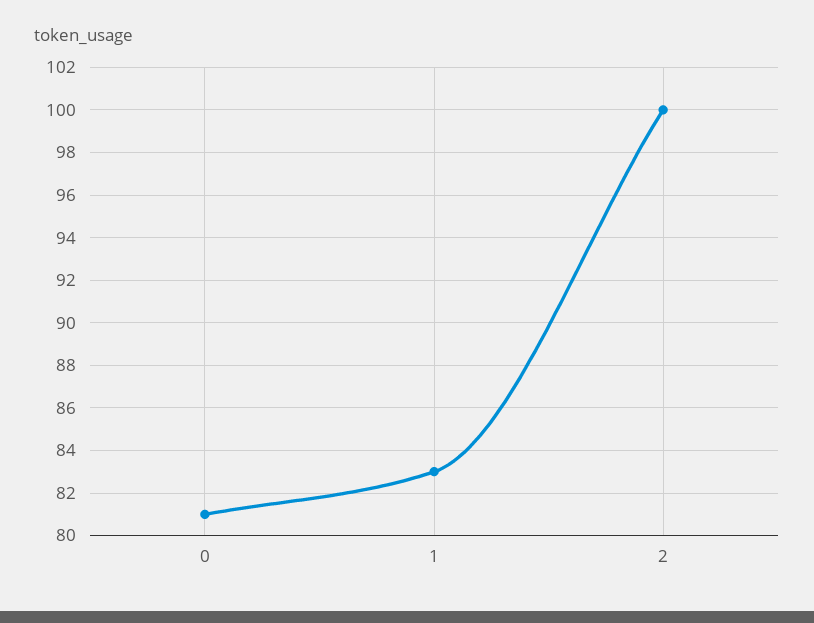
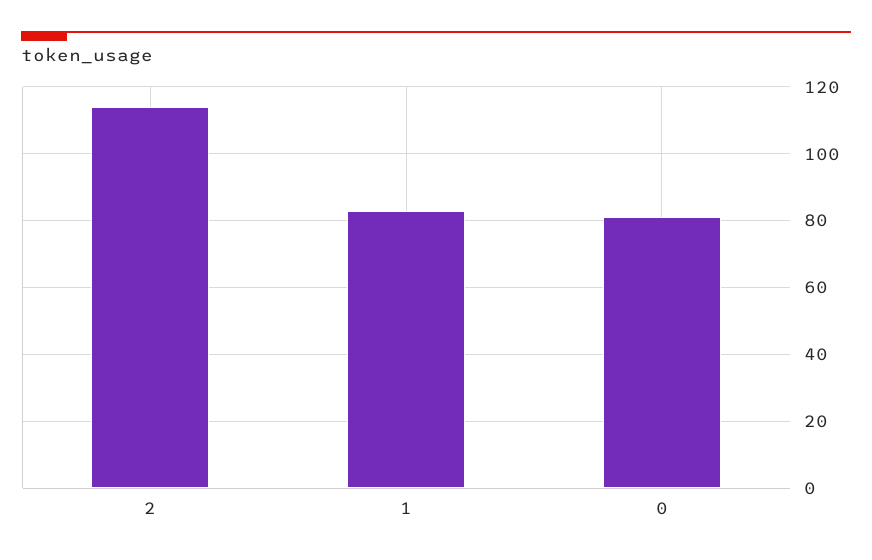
  {
    "0": 81,
    "1": 83,
-   "2": 100
+   "2": 115
  }

